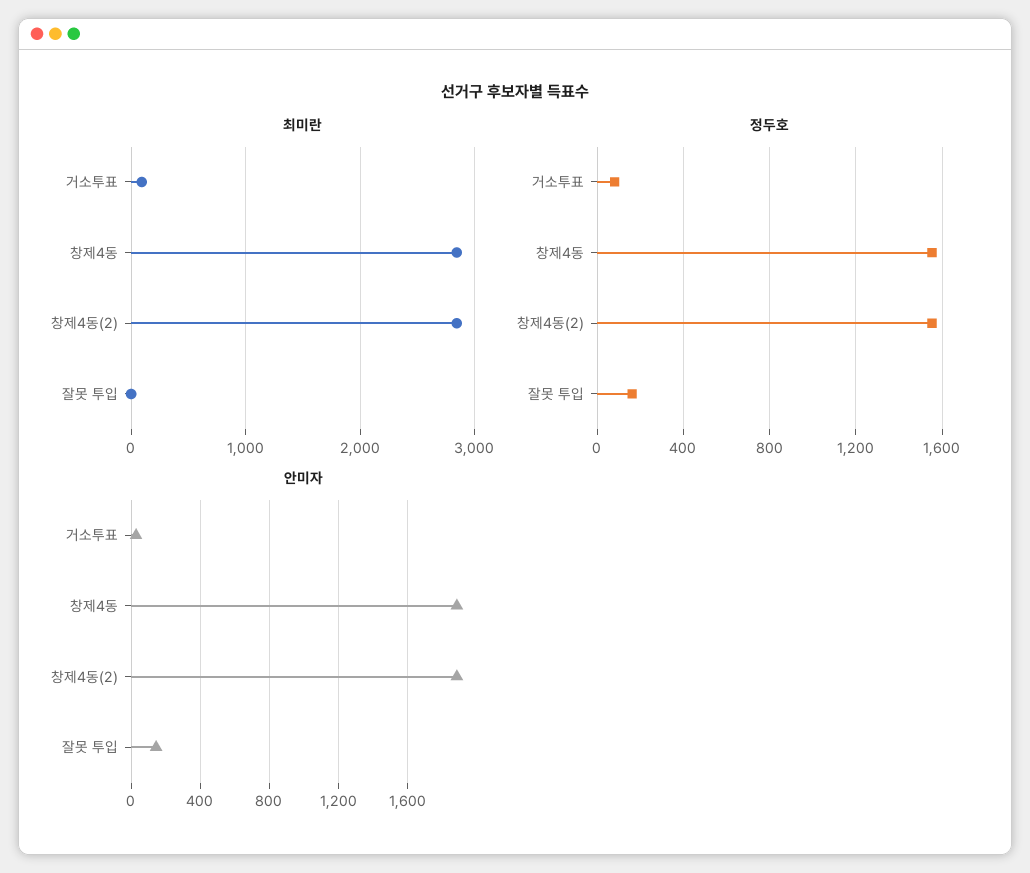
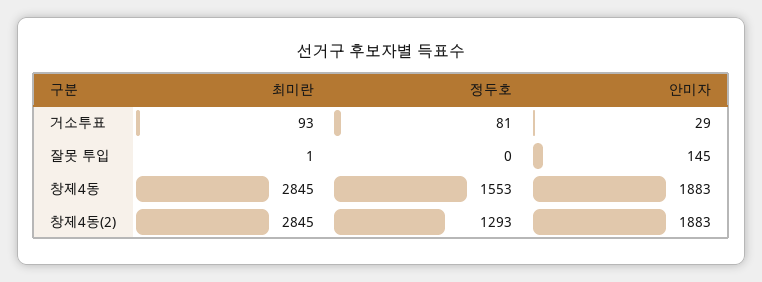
  {
    "최미란": {
      "거소투표": 93,
      "창제4동": 2845,
      "창제4동(2)": 2845,
      "잘못 투입": 1
    },
    "정두호": {
      "거소투표": 81,
      "창제4동": 1553,
-     "창제4동(2)": 1550,
+     "창제4동(2)": 1293,
-     "잘못 투입": 150
+     "잘못 투입": 0
    },
    "안미자": {
      "거소투표": 29,
      "창제4동": 1883,
      "창제4동(2)": 1883,
      "잘못 투입": 145
    }
  }

